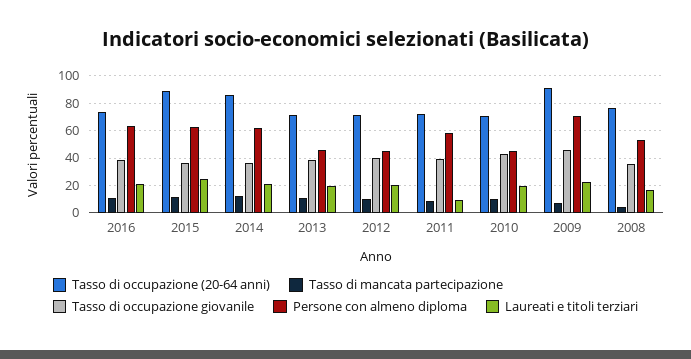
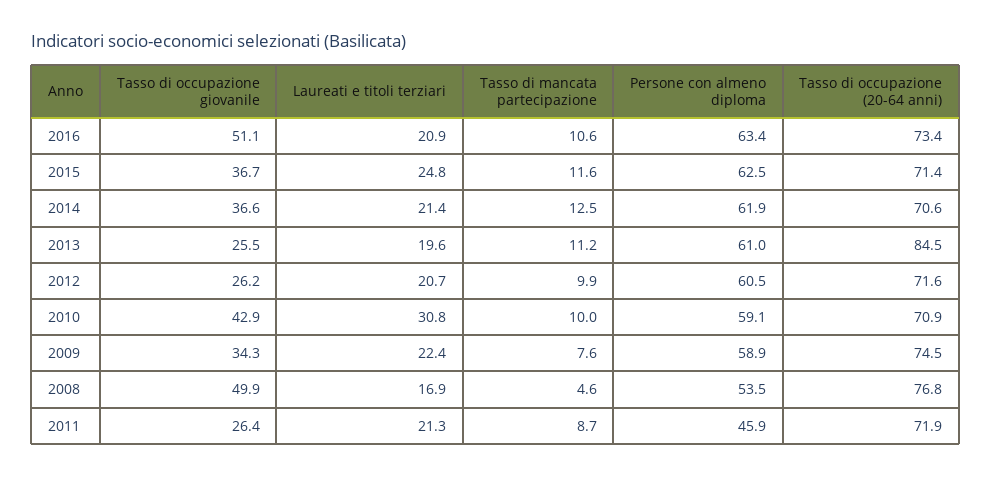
  {
    "Tasso di occupazione (20-64 anni)": {
      "2016": 73.4,
-     "2015": 90,
+     "2015": 71.4,
-     "2014": 85,
+     "2014": 70.6,
-     "2013": 70,
+     "2013": 84.5,
      "2012": 71.6,
      "2011": 71.9,
      "2010": 70.9,
-     "2009": 90,
+     "2009": 74.5,
      "2008": 76.8
    },
    "Tasso di mancata partecipazione": {
      "2016": 10.6,
      "2015": 11.6,
      "2014": 12.5,
      "2013": 11.2,
      "2012": 9.9,
      "2011": 8.7,
      "2010": 10,
      "2009": 7.6,
      "2008": 4.6
    },
    "Tasso di occupazione giovanile": {
-     "2016": 40,
+     "2016": 51.1,
      "2015": 36.7,
      "2014": 36.6,
-     "2013": 40,
+     "2013": 25.5,
-     "2012": 40,
+     "2012": 26.2,
-     "2011": 40,
+     "2011": 26.4,
      "2010": 42.9,
-     "2009": 45,
+     "2009": 34.3,
-     "2008": 35
+     "2008": 49.9
    },
    "Persone con almeno diploma": {
      "2016": 63.4,
      "2015": 62.5,
      "2014": 61.9,
-     "2013": 45,
+     "2013": 61,
-     "2012": 45,
+     "2012": 60.5,
-     "2011": 60,
+     "2011": 45.9,
-     "2010": 45,
+     "2010": 59.1,
-     "2009": 70,
+     "2009": 58.9,
      "2008": 53.5
    },
    "Laureati e titoli terziari": {
      "2016": 20.9,
      "2015": 24.8,
      "2014": 21.4,
      "2013": 19.6,
      "2012": 20.7,
-     "2011": 10,
+     "2011": 21.3,
-     "2010": 20,
+     "2010": 30.8,
      "2009": 22.4,
      "2008": 16.9
    }
  }

